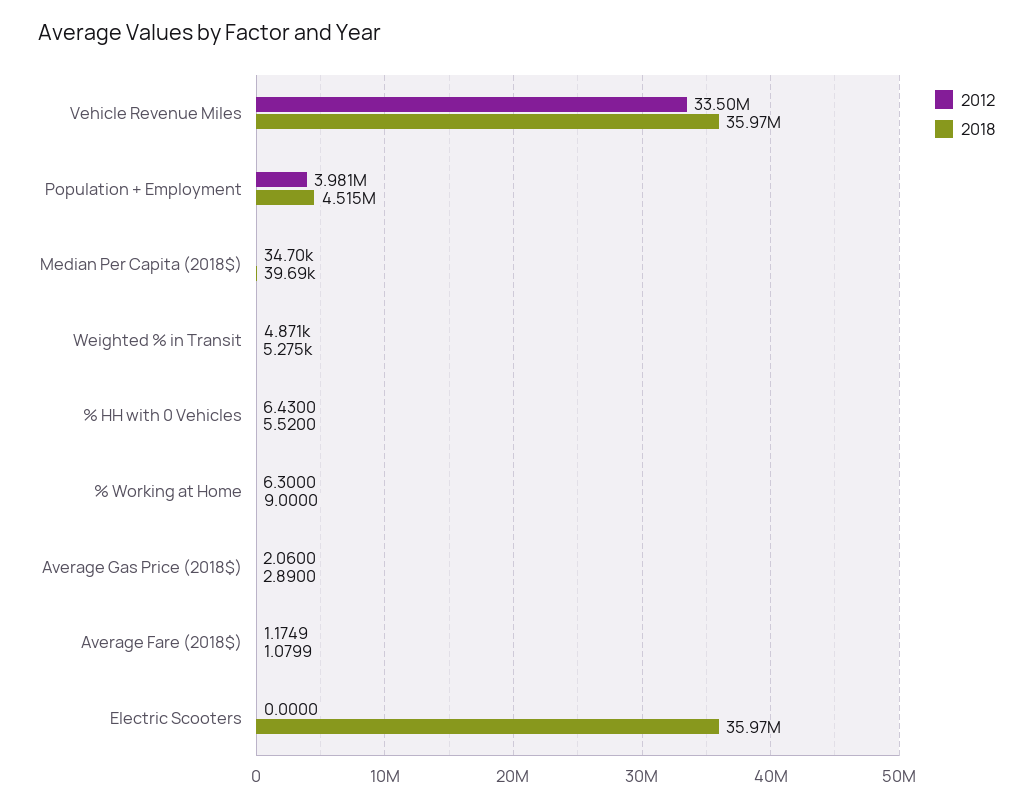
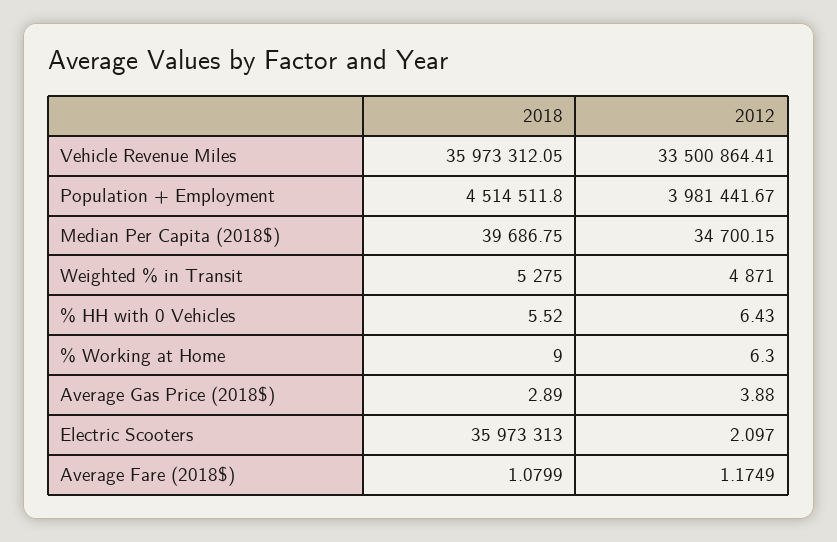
  {
    "2012": {
      "Vehicle Revenue Miles": 33500864.41,
      "Population + Employment": 3981441.67,
      "Median Per Capita (2018$)": 34700.15,
      "Weighted % in Transit": 4871,
      "% HH with 0 Vehicles": 6.43,
      "% Working at Home": 6.3,
-     "Average Gas Price (2018$)": 2.06,
+     "Average Gas Price (2018$)": 3.88,
      "Average Fare (2018$)": 1.1749,
-     "Electric Scooters": 0
+     "Electric Scooters": 2.097
    },
    "2018": {
      "Vehicle Revenue Miles": 35973312.05,
      "Population + Employment": 4514511.8,
      "Median Per Capita (2018$)": 39686.75,
      "Weighted % in Transit": 5275,
      "% HH with 0 Vehicles": 5.52,
      "% Working at Home": 9,
      "Average Gas Price (2018$)": 2.89,
      "Average Fare (2018$)": 1.0799,
      "Electric Scooters": 35973313
    }
  }

